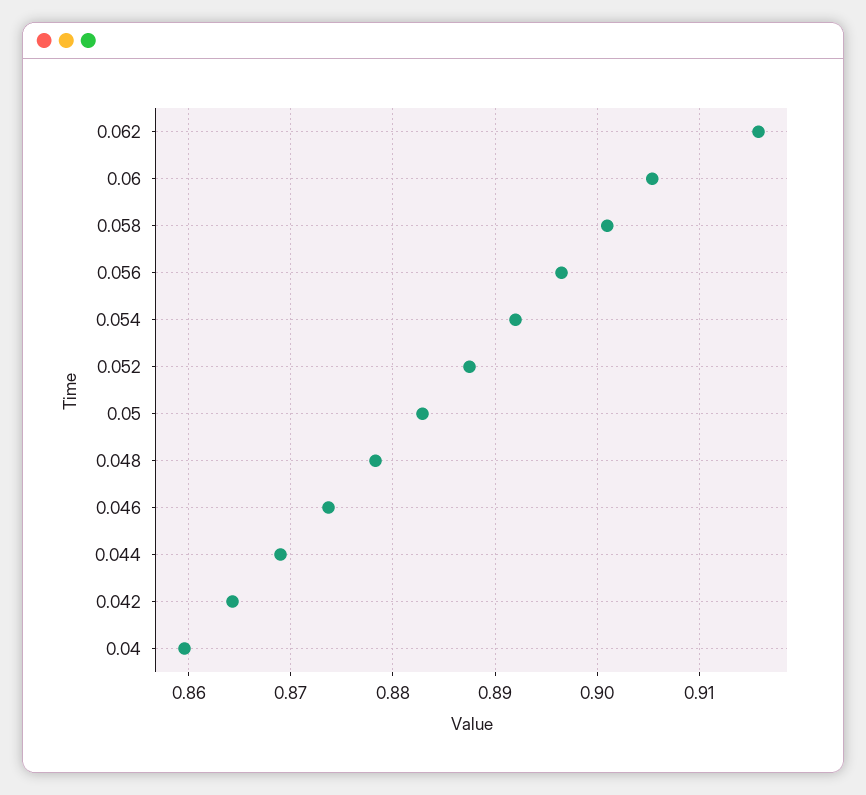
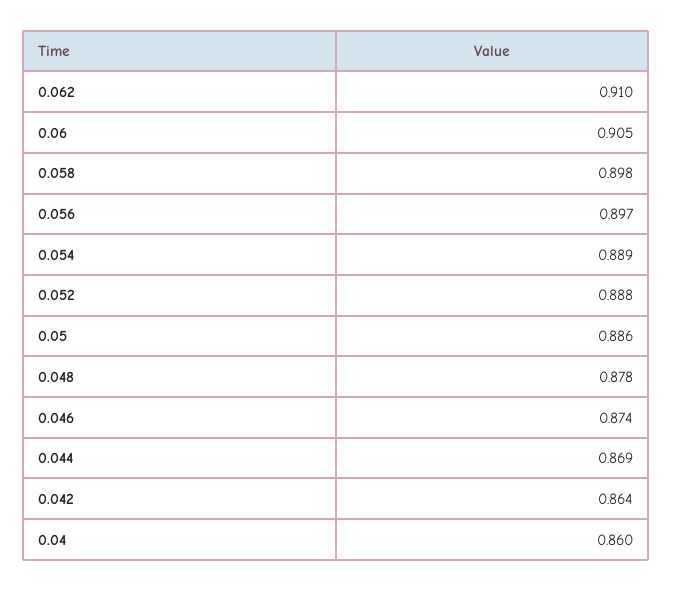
  {
-   "0.062": 0.916,
+   "0.062": 0.91,
    "0.06": 0.905,
-   "0.058": 0.901,
+   "0.058": 0.898,
    "0.056": 0.897,
-   "0.054": 0.892,
+   "0.054": 0.889,
    "0.052": 0.888,
-   "0.05": 0.883,
+   "0.05": 0.886,
    "0.048": 0.878,
    "0.046": 0.874,
    "0.044": 0.869,
    "0.042": 0.864,
    "0.04": 0.86
  }

